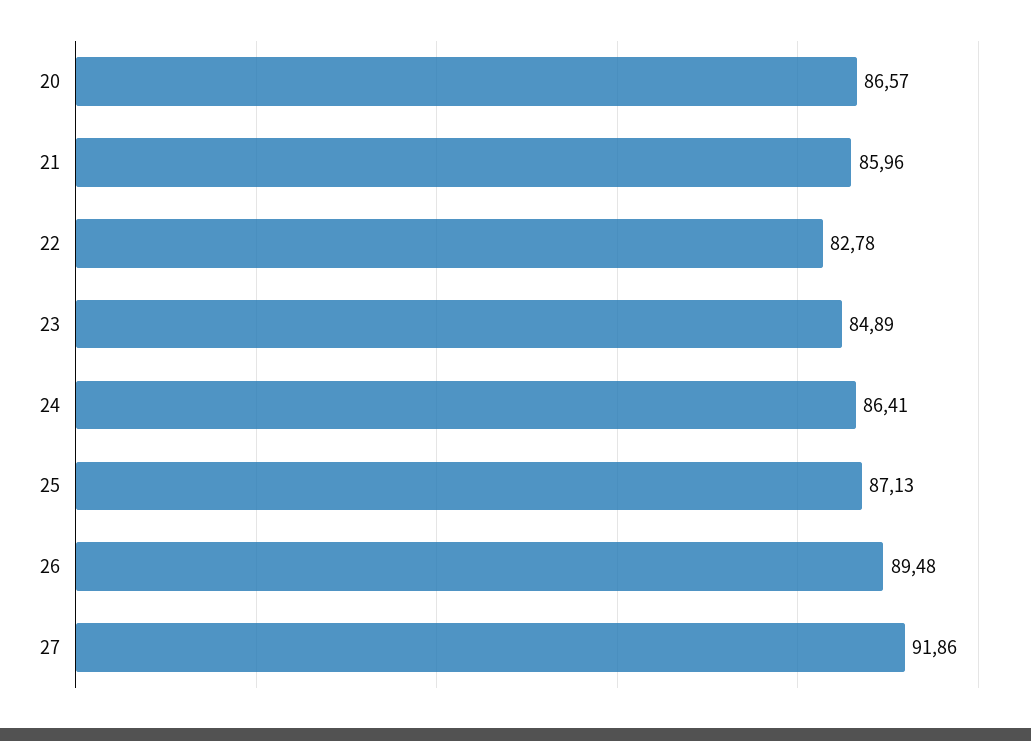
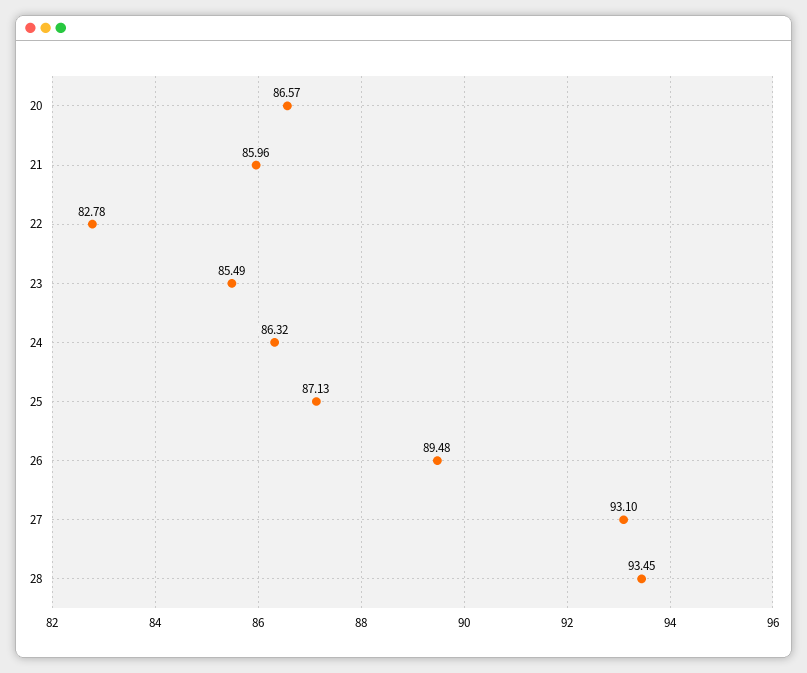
  {
    "20": 86.57,
    "21": 85.96,
    "22": 82.78,
-   "23": 84.89,
+   "23": 85.49,
-   "24": 86.41,
+   "24": 86.32,
    "25": 87.13,
    "26": 89.48,
-   "27": 91.86
+   "27": 93.1,
+   "28": 93.45
  }

